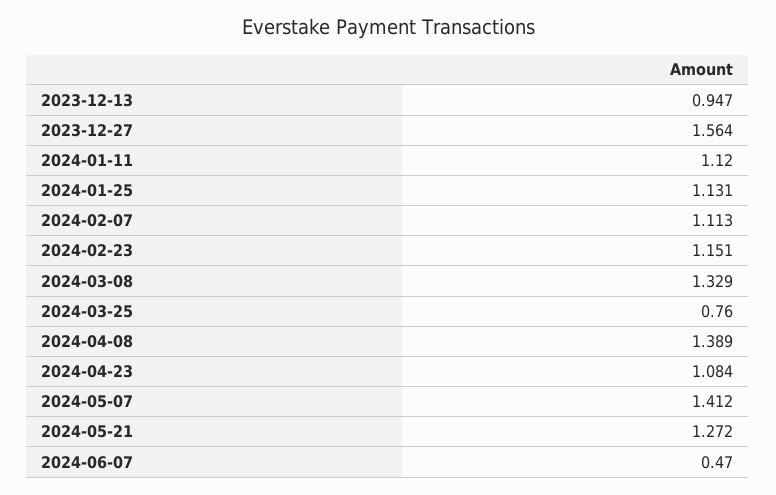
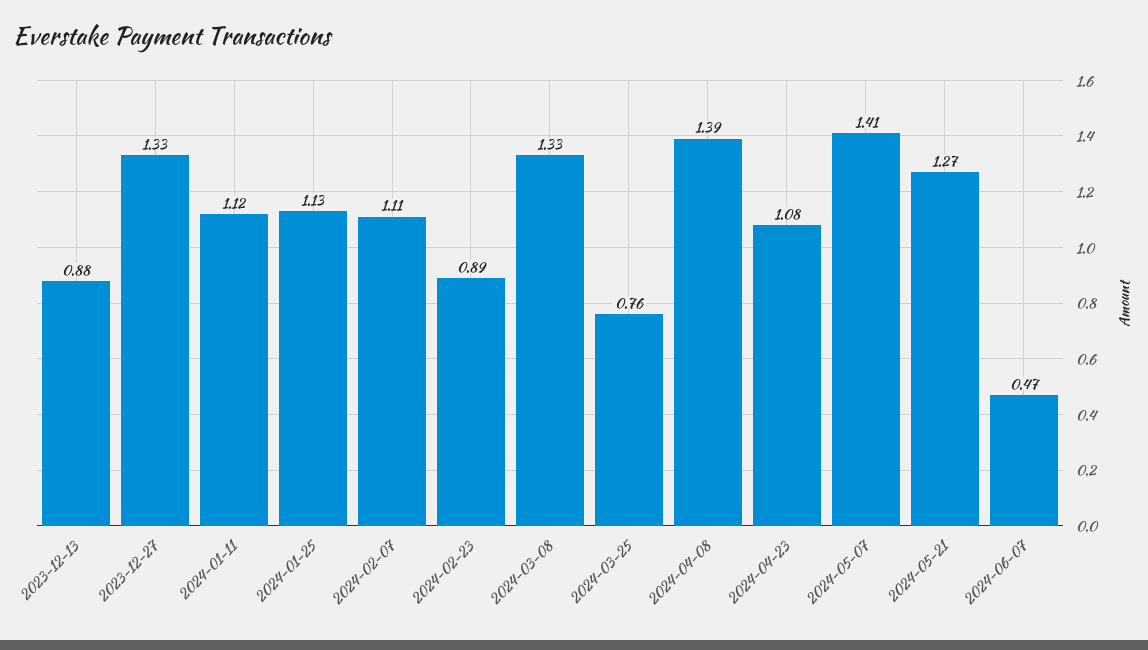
  {
-   "2023-12-13": 0.947,
+   "2023-12-13": 0.88,
-   "2023-12-27": 1.564,
+   "2023-12-27": 1.33,
    "2024-01-11": 1.12,
    "2024-01-25": 1.131,
    "2024-02-07": 1.113,
-   "2024-02-23": 1.151,
+   "2024-02-23": 0.89,
    "2024-03-08": 1.329,
    "2024-03-25": 0.76,
    "2024-04-08": 1.389,
    "2024-04-23": 1.084,
    "2024-05-07": 1.412,
    "2024-05-21": 1.272,
    "2024-06-07": 0.47
  }

